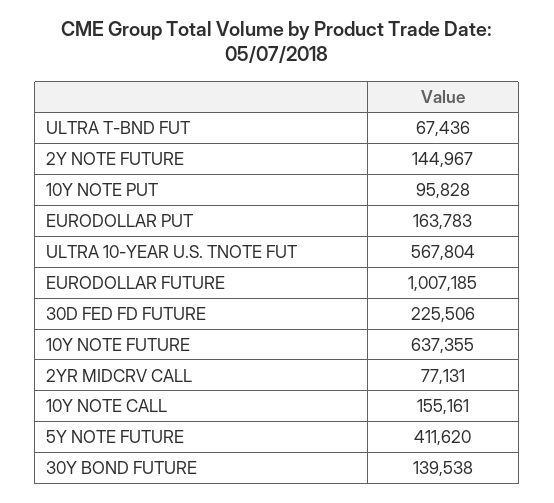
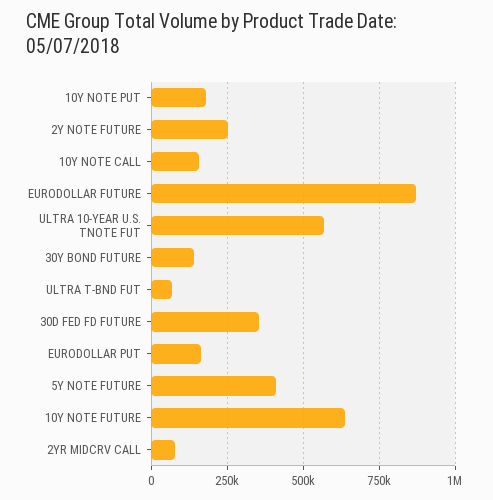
  {
    "ULTRA T-BND FUT": 67436,
-   "2Y NOTE FUTURE": 144967,
+   "2Y NOTE FUTURE": 250000,
-   "10Y NOTE PUT": 95828,
+   "10Y NOTE PUT": 175000,
    "EURODOLLAR PUT": 163783,
    "ULTRA 10-YEAR U.S. TNOTE FUT": 567804,
-   "EURODOLLAR FUTURE": 1007185,
+   "EURODOLLAR FUTURE": 875000,
-   "30D FED FD FUTURE": 225506,
+   "30D FED FD FUTURE": 350000,
    "10Y NOTE FUTURE": 637355,
    "2YR MIDCRV CALL": 77131,
    "10Y NOTE CALL": 155161,
    "5Y NOTE FUTURE": 411620,
    "30Y BOND FUTURE": 139538
  }

